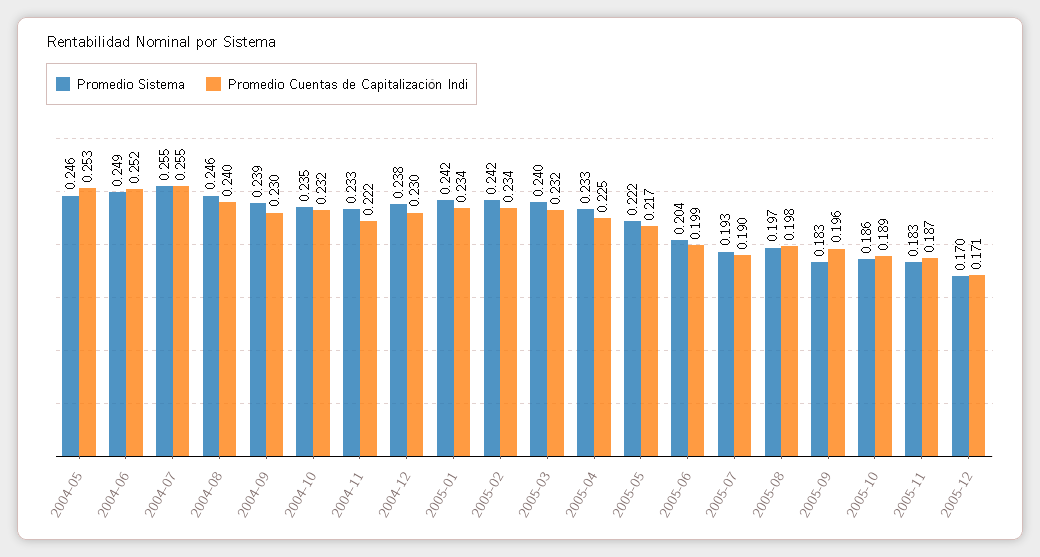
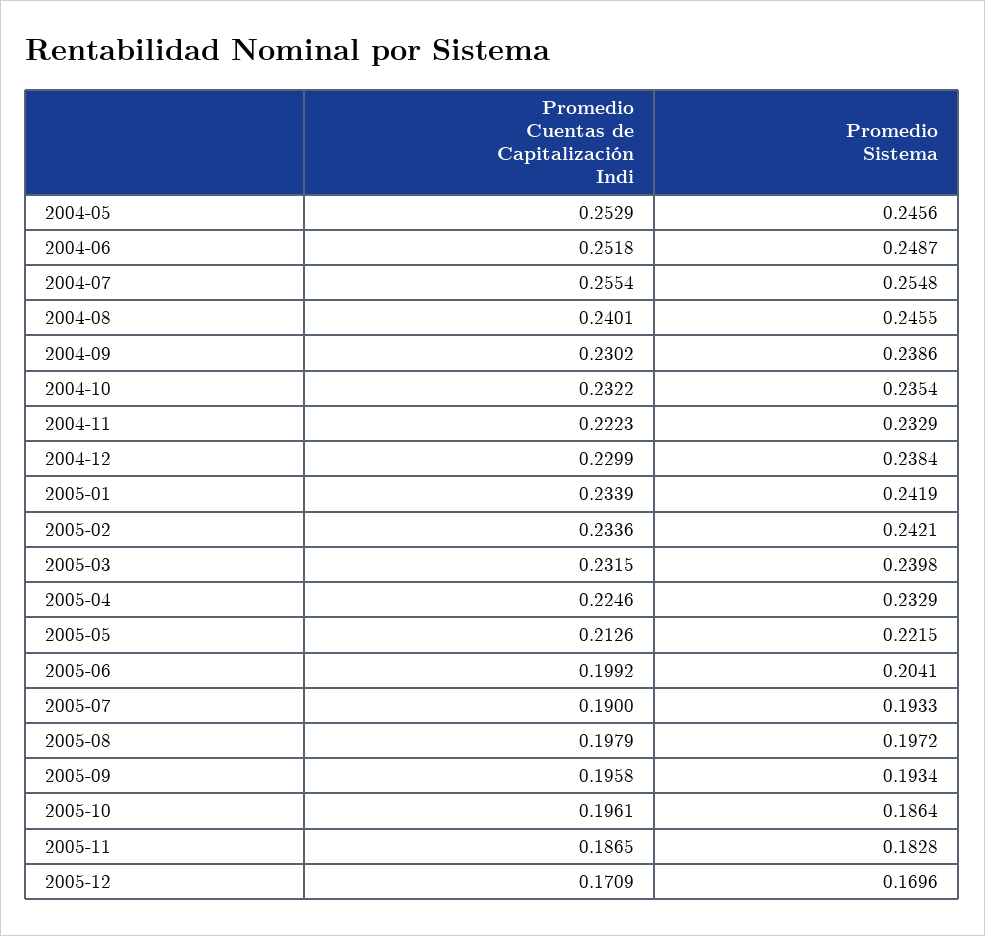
  {
    "Promedio Sistema": {
      "2004-05": 0.2456,
      "2004-06": 0.2487,
      "2004-07": 0.2548,
      "2004-08": 0.2455,
      "2004-09": 0.2386,
      "2004-10": 0.2354,
      "2004-11": 0.2329,
      "2004-12": 0.2384,
      "2005-01": 0.2419,
      "2005-02": 0.2421,
      "2005-03": 0.2398,
      "2005-04": 0.2329,
      "2005-05": 0.2215,
      "2005-06": 0.2041,
      "2005-07": 0.1933,
      "2005-08": 0.1972,
-     "2005-09": 0.183,
+     "2005-09": 0.1934,
      "2005-10": 0.1864,
      "2005-11": 0.1828,
      "2005-12": 0.1696
    },
    "Promedio Cuentas de Capitalización Indi": {
      "2004-05": 0.2529,
      "2004-06": 0.2518,
      "2004-07": 0.2554,
      "2004-08": 0.2401,
      "2004-09": 0.2302,
      "2004-10": 0.2322,
      "2004-11": 0.2223,
      "2004-12": 0.2299,
      "2005-01": 0.2339,
      "2005-02": 0.2336,
      "2005-03": 0.2315,
      "2005-04": 0.2246,
-     "2005-05": 0.217,
+     "2005-05": 0.2126,
      "2005-06": 0.1992,
      "2005-07": 0.19,
      "2005-08": 0.1979,
      "2005-09": 0.1958,
-     "2005-10": 0.189,
+     "2005-10": 0.1961,
      "2005-11": 0.1865,
      "2005-12": 0.1709
    }
  }

